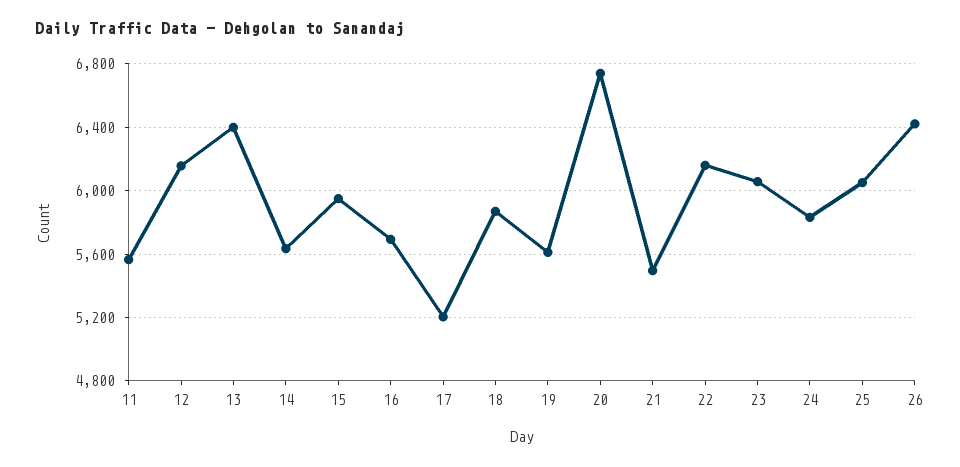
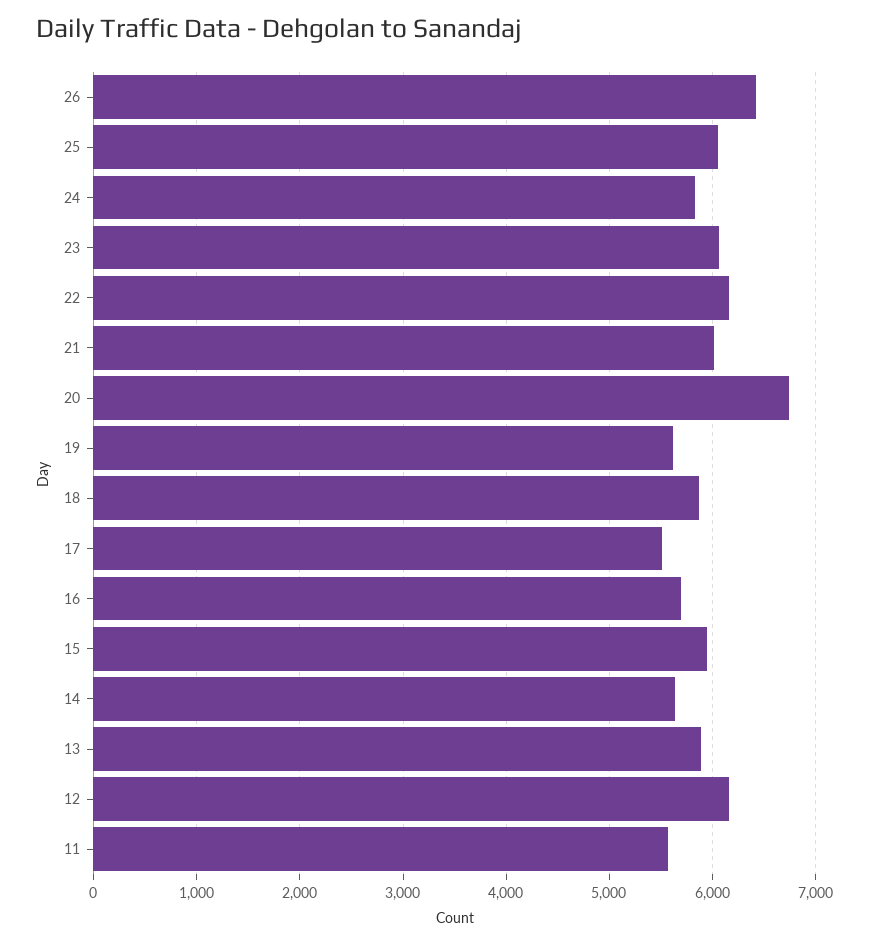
  {
    "11": 5550,
    "12": 6150,
-   "13": 6400,
+   "13": 5900,
    "14": 5650,
    "15": 5950,
    "16": 5700,
-   "17": 5200,
+   "17": 5500,
    "18": 5850,
    "19": 5600,
    "20": 6750,
-   "21": 5500,
+   "21": 6000,
    "22": 6150,
    "23": 6050,
    "24": 5850,
    "25": 6050,
    "26": 6400
  }

